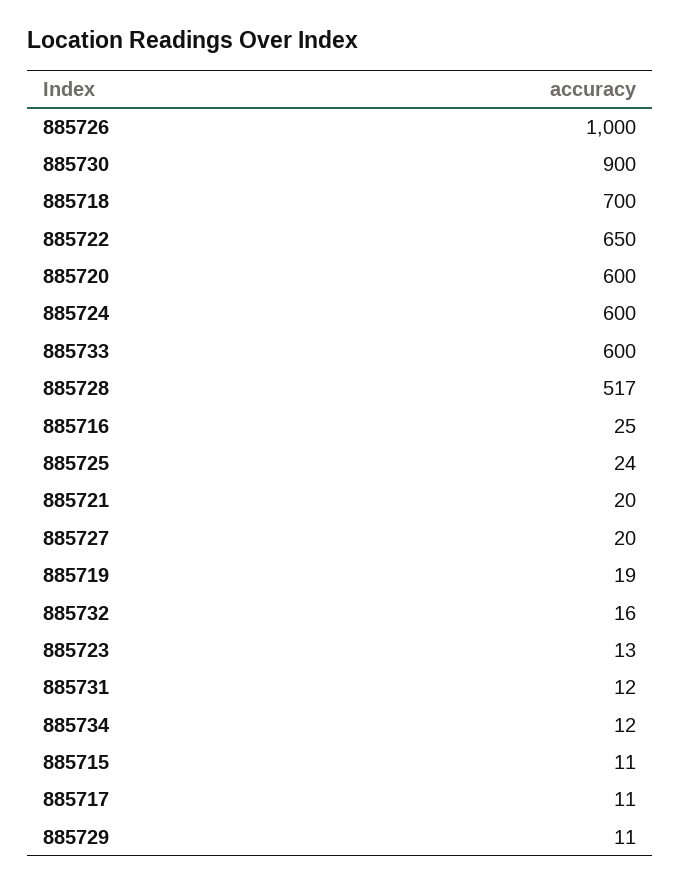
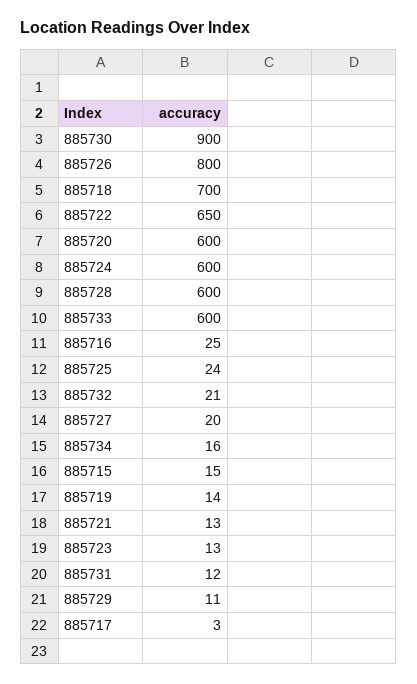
  {
-   "885726": 1000,
+   "885726": 800,
    "885730": 900,
    "885718": 700,
    "885722": 650,
    "885720": 600,
    "885724": 600,
    "885733": 600,
-   "885728": 517,
+   "885728": 600,
    "885716": 25,
    "885725": 24,
-   "885721": 20,
+   "885721": 13,
    "885727": 20,
-   "885719": 19,
+   "885719": 14,
-   "885732": 16,
+   "885732": 21,
    "885723": 13,
    "885731": 12,
-   "885734": 12,
+   "885734": 16,
-   "885715": 11,
+   "885715": 15,
-   "885717": 11,
+   "885717": 3,
    "885729": 11
  }

